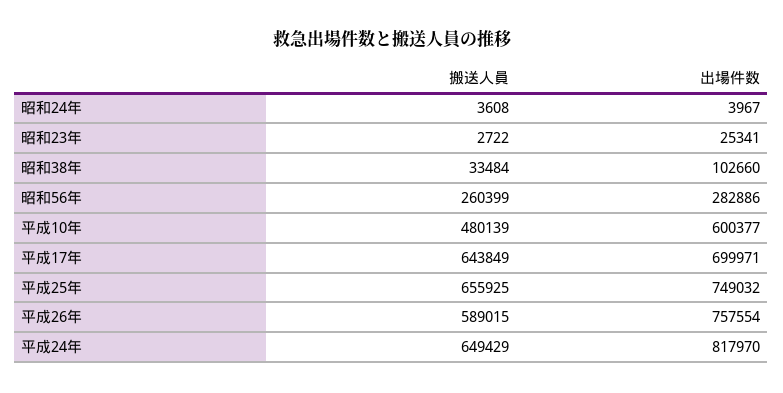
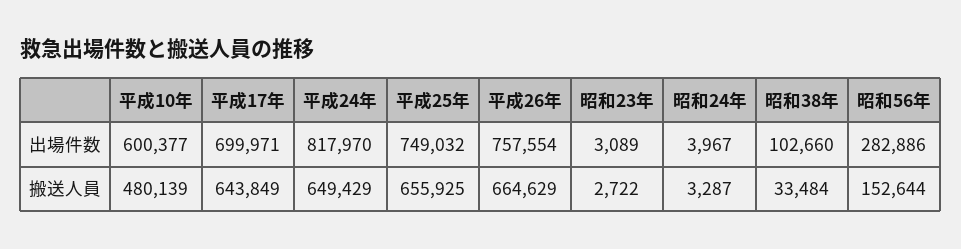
  {
    "搬送人員": {
-     "昭和24年": 3608,
+     "昭和24年": 3287,
      "昭和23年": 2722,
      "昭和38年": 33484,
-     "昭和56年": 260399,
+     "昭和56年": 152644,
      "平成10年": 480139,
      "平成17年": 643849,
      "平成25年": 655925,
-     "平成26年": 589015,
+     "平成26年": 664629,
      "平成24年": 649429
    },
    "出場件数": {
      "昭和24年": 3967,
-     "昭和23年": 25341,
+     "昭和23年": 3089,
      "昭和38年": 102660,
      "昭和56年": 282886,
      "平成10年": 600377,
      "平成17年": 699971,
      "平成25年": 749032,
      "平成26年": 757554,
      "平成24年": 817970
    }
  }

